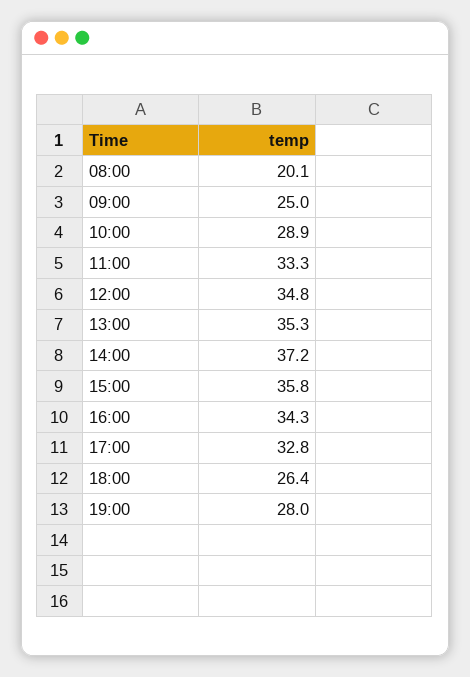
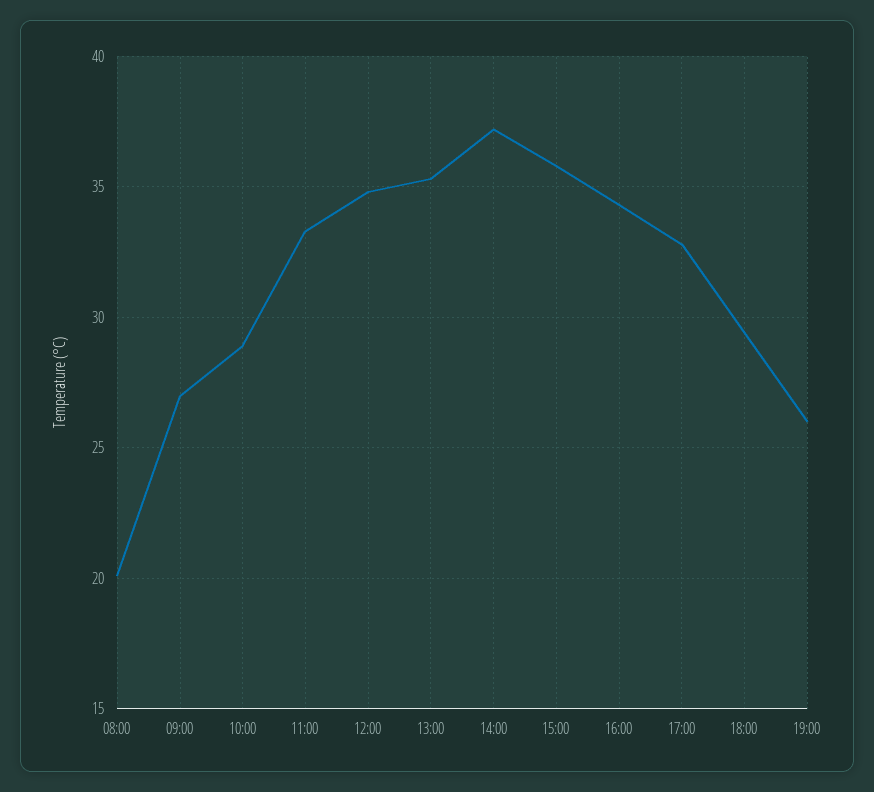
  {
    "08:00": 20.1,
-   "09:00": 25,
+   "09:00": 27,
    "10:00": 28.9,
    "11:00": 33.3,
    "12:00": 34.8,
    "13:00": 35.3,
    "14:00": 37.2,
    "15:00": 35.8,
    "16:00": 34.3,
    "17:00": 32.8,
-   "18:00": 26.4,
+   "18:00": 29.5,
-   "19:00": 28
+   "19:00": 26
  }

